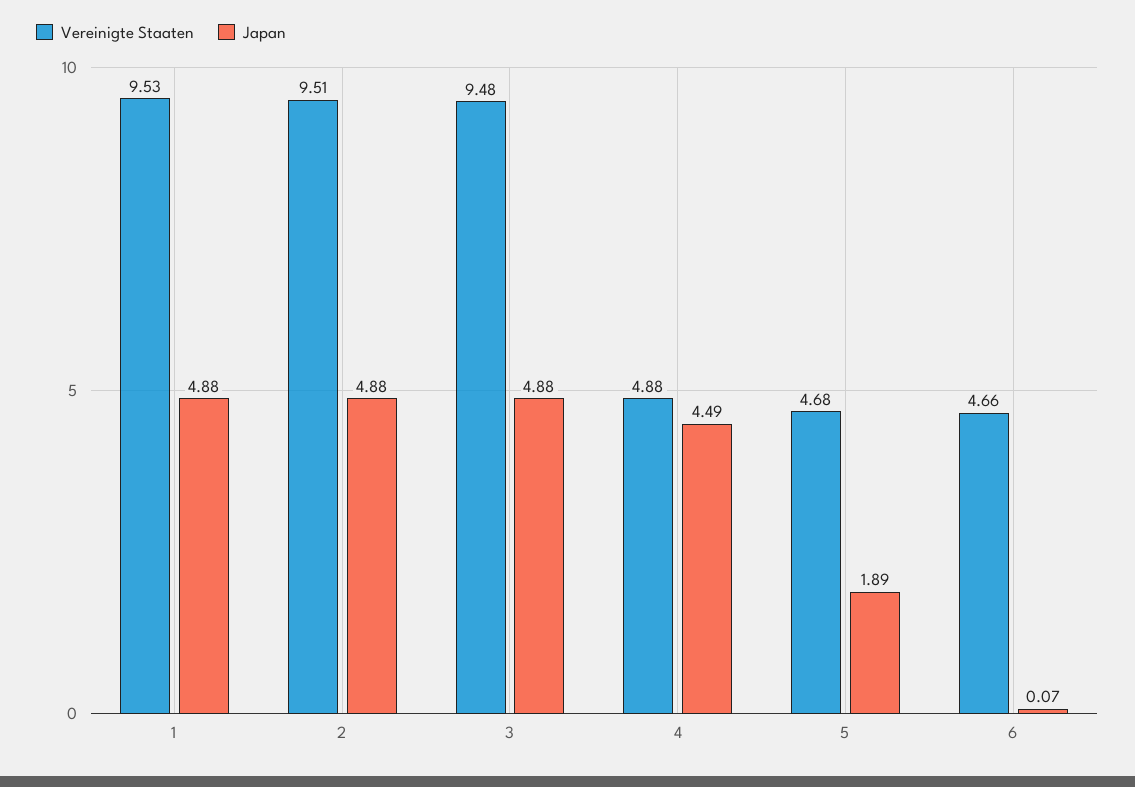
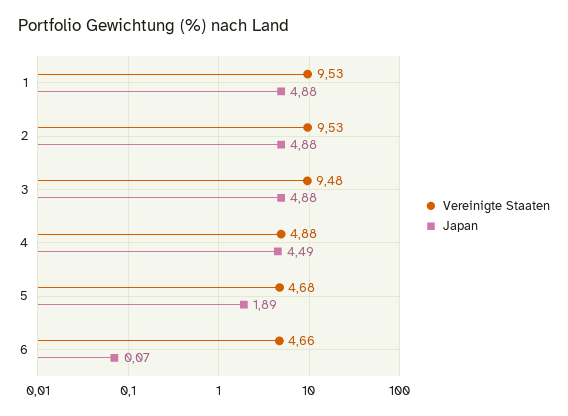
  {
    "Vereinigte Staaten": {
      "1": 9.53,
-     "2": 9.51,
+     "2": 9.53,
      "3": 9.48,
      "4": 4.88,
      "5": 4.68,
      "6": 4.66
    },
    "Japan": {
      "1": 4.88,
      "2": 4.88,
      "3": 4.88,
      "4": 4.49,
      "5": 1.89,
      "6": 0.07
    }
  }

